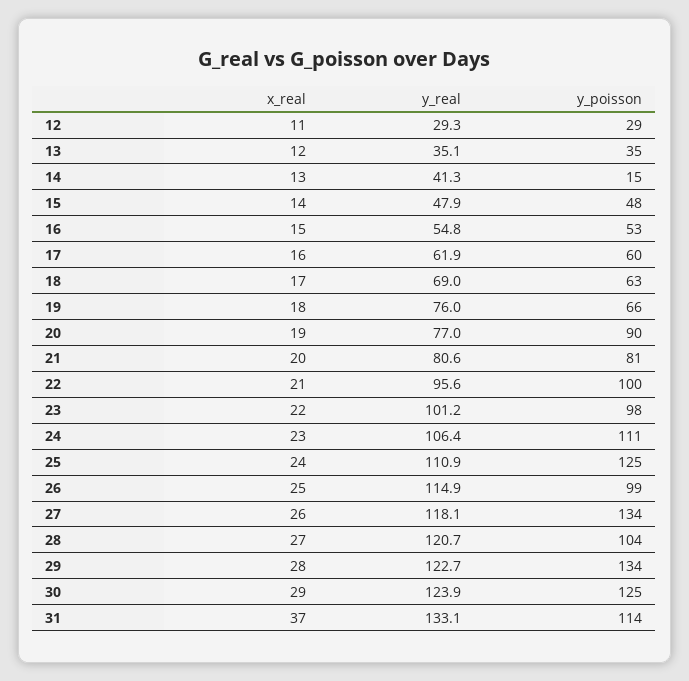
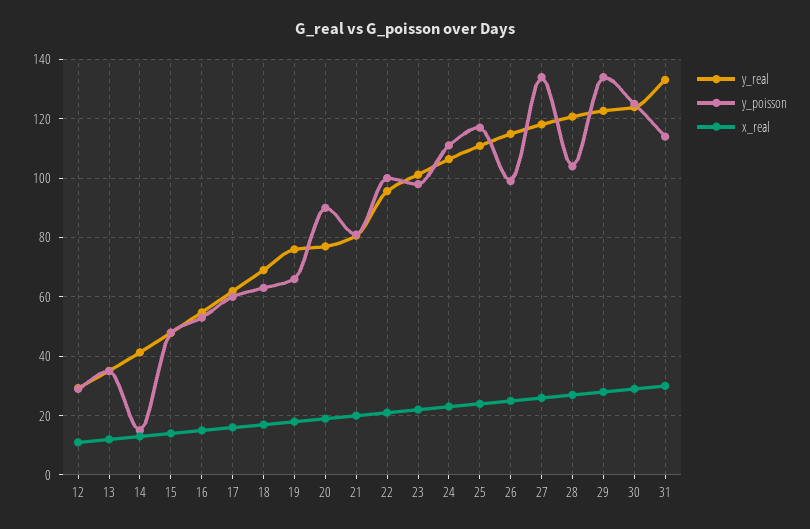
  {
    "x_real": {
      "12": 11,
      "13": 12,
      "14": 13,
      "15": 14,
      "16": 15,
      "17": 16,
      "18": 17,
      "19": 18,
      "20": 19,
      "21": 20,
      "22": 21,
      "23": 22,
      "24": 23,
      "25": 24,
      "26": 25,
      "27": 26,
      "28": 27,
      "29": 28,
      "30": 29,
-     "31": 37
+     "31": 30
    },
    "y_real": {
      "12": 29.3,
      "13": 35.1,
      "14": 41.3,
      "15": 47.9,
      "16": 54.8,
      "17": 61.9,
      "18": 69,
      "19": 76,
      "20": 77,
      "21": 80.6,
      "22": 95.6,
      "23": 101.2,
      "24": 106.4,
      "25": 110.9,
      "26": 114.9,
      "27": 118.1,
      "28": 120.7,
      "29": 122.7,
      "30": 123.9,
      "31": 133.1
    },
    "y_poisson": {
      "12": 29,
      "13": 35,
      "14": 15,
      "15": 48,
      "16": 53,
      "17": 60,
      "18": 63,
      "19": 66,
      "20": 90,
      "21": 81,
      "22": 100,
      "23": 98,
      "24": 111,
-     "25": 125,
+     "25": 117.5,
      "26": 99,
      "27": 134,
      "28": 104,
      "29": 134,
      "30": 125,
      "31": 114
    }
  }

